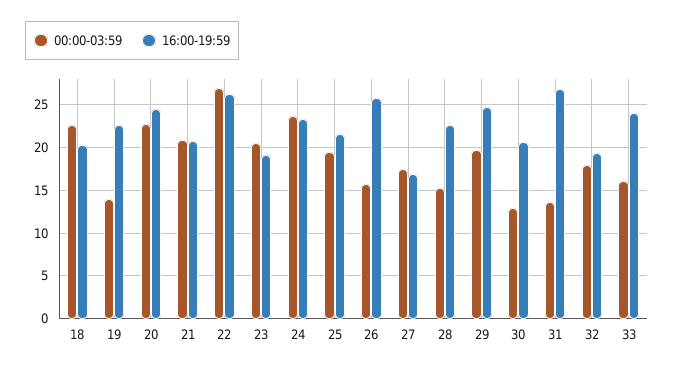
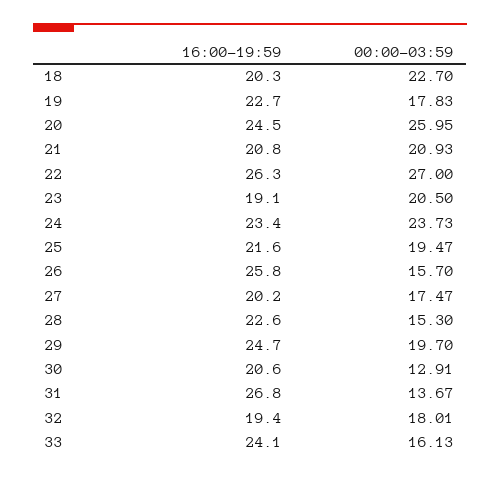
  {
    "00:00-03:59": {
      "18": 22.7,
-     "19": 14,
+     "19": 17.83,
-     "20": 23,
+     "20": 25.95,
      "21": 20.93,
      "22": 27,
      "23": 20.5,
      "24": 23.73,
      "25": 19.47,
      "26": 15.7,
      "27": 17.47,
      "28": 15.3,
      "29": 19.7,
      "30": 12.91,
      "31": 13.67,
      "32": 18.01,
      "33": 16.13
    },
    "16:00-19:59": {
      "18": 20.3,
      "19": 22.7,
      "20": 24.5,
      "21": 20.8,
      "22": 26.3,
      "23": 19.1,
      "24": 23.4,
      "25": 21.6,
      "26": 25.8,
-     "27": 17,
+     "27": 20.2,
      "28": 22.6,
      "29": 24.7,
      "30": 20.6,
      "31": 26.8,
      "32": 19.4,
      "33": 24.1
    }
  }

